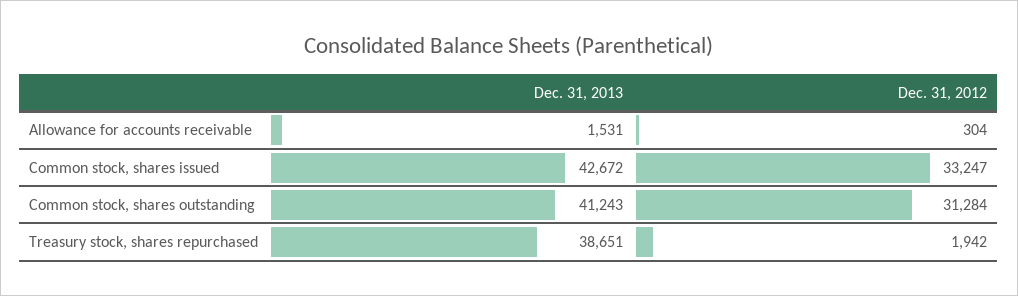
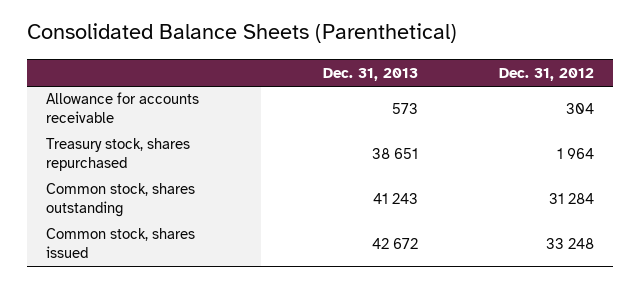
  {
    "Dec. 31, 2013": {
-     "Allowance for accounts receivable": 1531,
+     "Allowance for accounts receivable": 573,
      "Common stock, shares issued": 42672,
      "Common stock, shares outstanding": 41243,
      "Treasury stock, shares repurchased": 38651
    },
    "Dec. 31, 2012": {
      "Allowance for accounts receivable": 304,
-     "Common stock, shares issued": 33247,
+     "Common stock, shares issued": 33248,
      "Common stock, shares outstanding": 31284,
-     "Treasury stock, shares repurchased": 1942
+     "Treasury stock, shares repurchased": 1964
    }
  }

